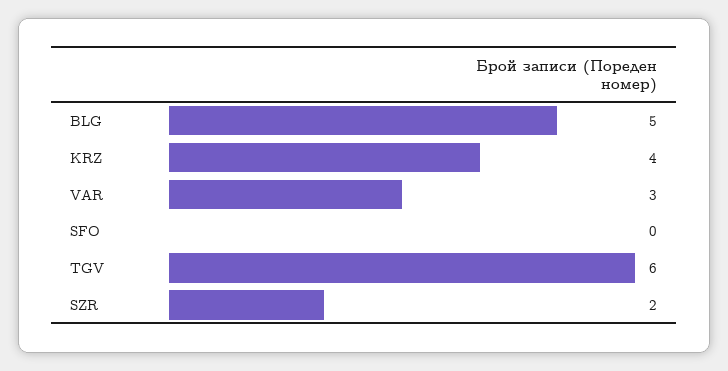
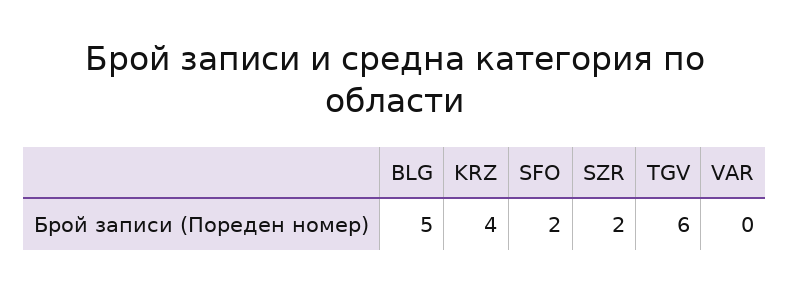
  {
    "BLG": 5,
    "KRZ": 4,
-   "VAR": 3,
+   "VAR": 0,
-   "SFO": 0,
+   "SFO": 2,
    "TGV": 6,
    "SZR": 2
  }

